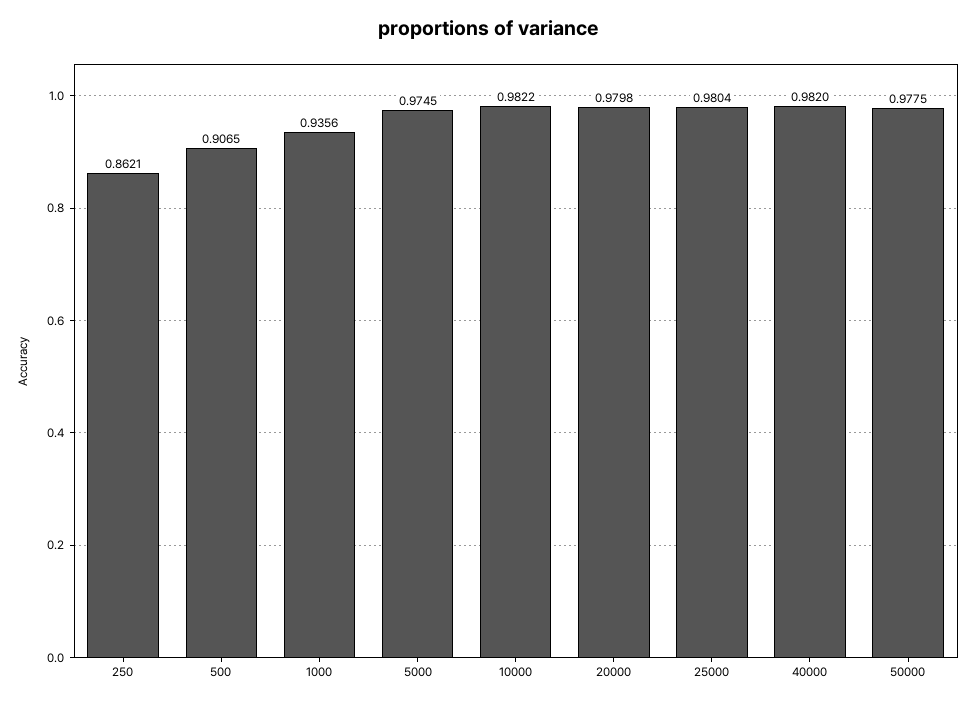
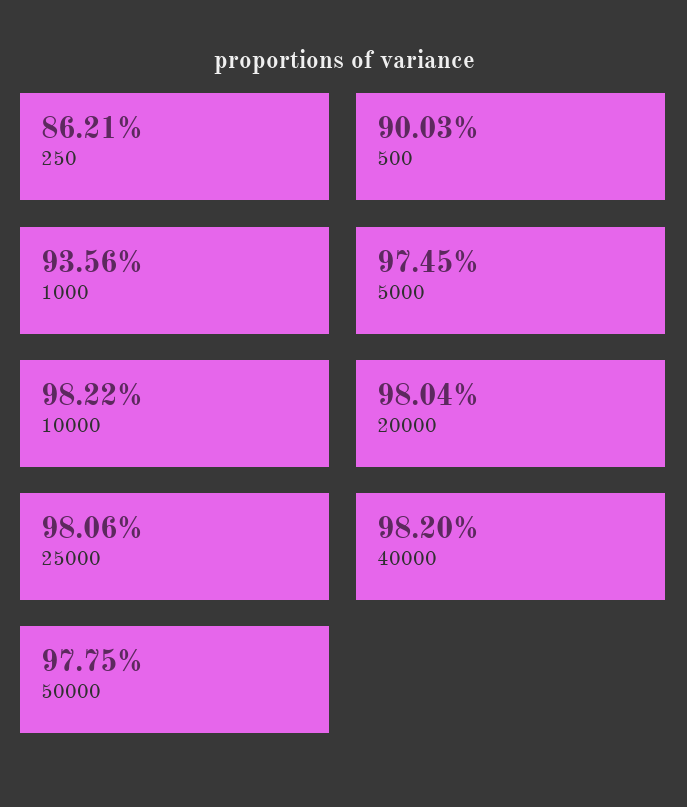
  {
    "250": 0.8621,
-   "500": 0.9065,
+   "500": 0.9003,
    "1000": 0.9356,
    "5000": 0.9745,
    "10000": 0.9822,
-   "20000": 0.9798,
+   "20000": 0.9804,
-   "25000": 0.9804,
+   "25000": 0.9806,
    "40000": 0.982,
    "50000": 0.9775
  }

